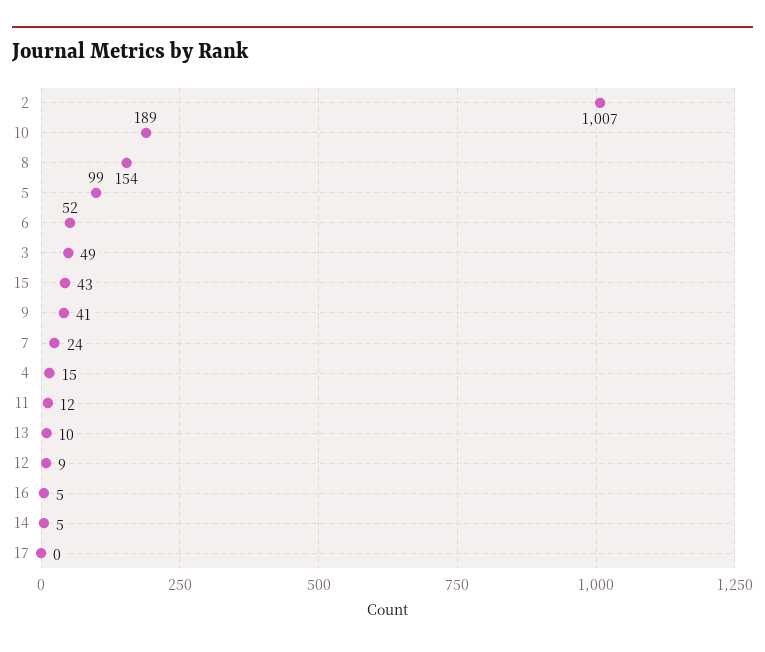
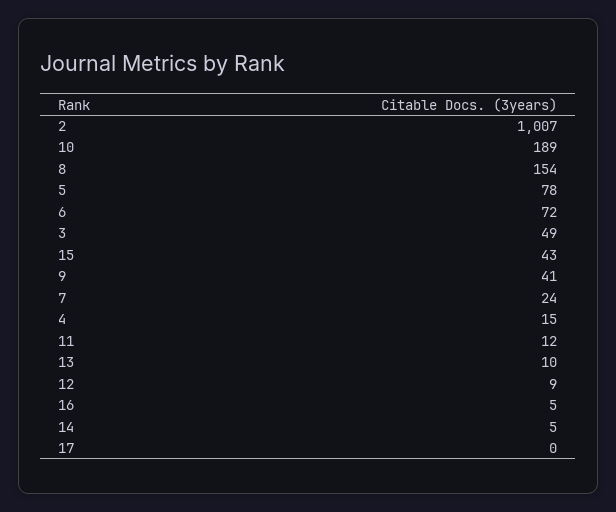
  {
    "2": 1007,
    "10": 189,
    "8": 154,
-   "5": 99,
+   "5": 78,
-   "6": 52,
+   "6": 72,
    "3": 49,
    "15": 43,
    "9": 41,
    "7": 24,
    "4": 15,
    "11": 12,
    "13": 10,
    "12": 9,
    "16": 5,
    "14": 5,
    "17": 0
  }

